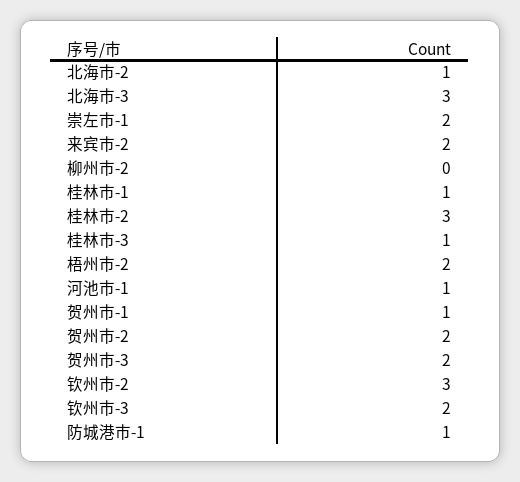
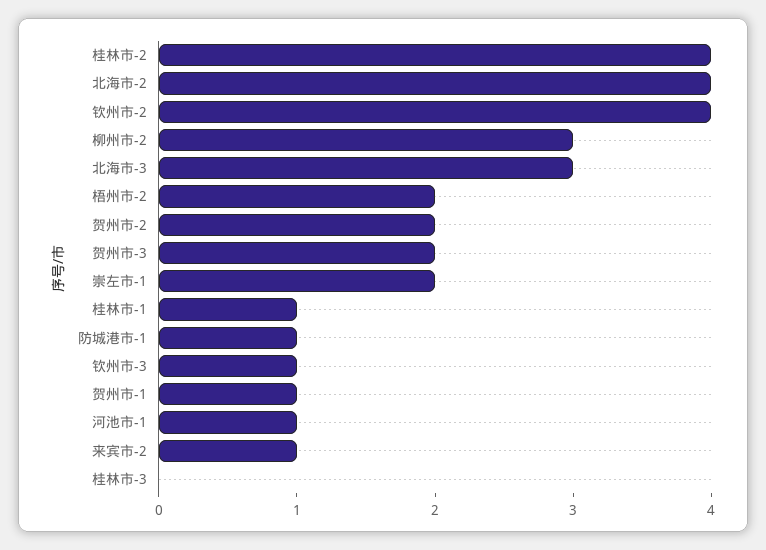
  {
-   "北海市-2": 1,
+   "北海市-2": 4,
    "北海市-3": 3,
    "崇左市-1": 2,
-   "来宾市-2": 2,
+   "来宾市-2": 1,
-   "柳州市-2": 0,
+   "柳州市-2": 3,
    "桂林市-1": 1,
-   "桂林市-2": 3,
+   "桂林市-2": 4,
-   "桂林市-3": 1,
+   "桂林市-3": 0,
    "梧州市-2": 2,
    "河池市-1": 1,
    "贺州市-1": 1,
    "贺州市-2": 2,
    "贺州市-3": 2,
-   "钦州市-2": 3,
+   "钦州市-2": 4,
-   "钦州市-3": 2,
+   "钦州市-3": 1,
    "防城港市-1": 1
  }

